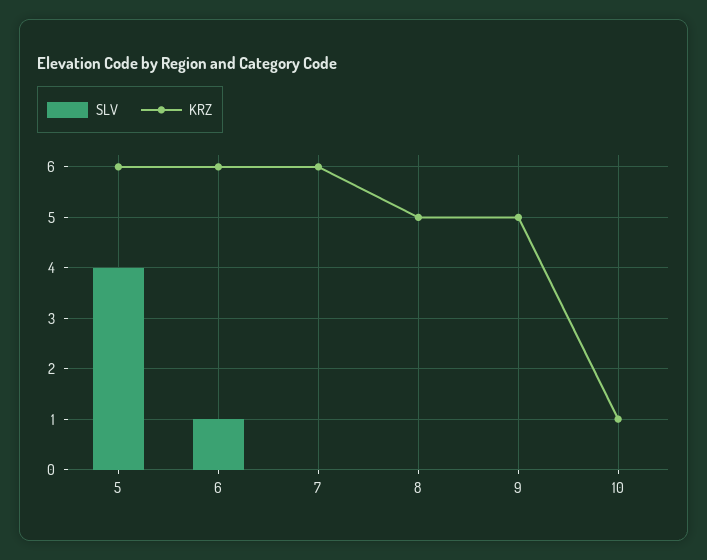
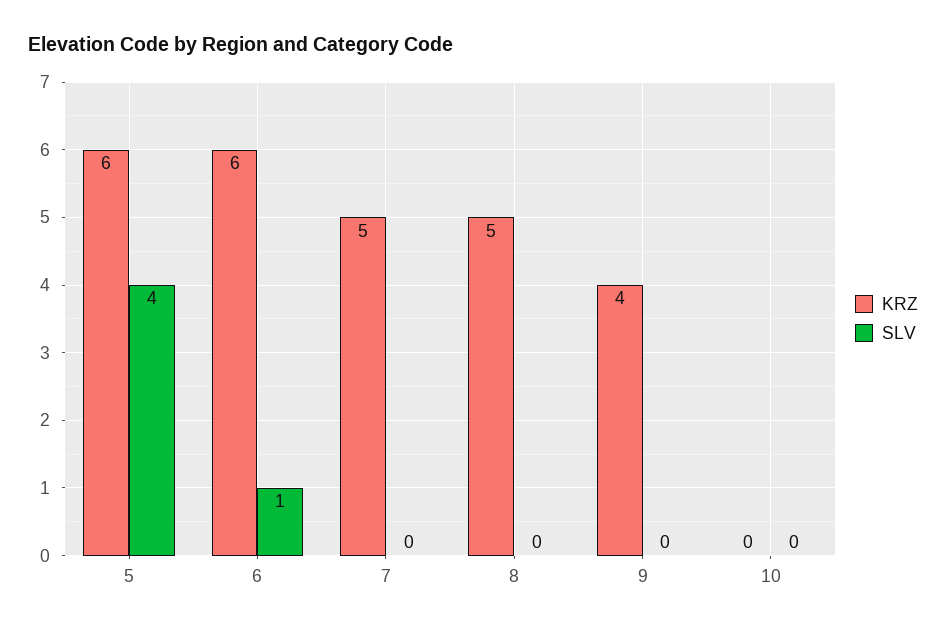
  {
    "SLV": {
      "5": 4,
      "6": 1,
      "7": 0,
      "8": 0,
      "9": 0,
      "10": 0
    },
    "KRZ": {
      "5": 6,
      "6": 6,
-     "7": 6,
+     "7": 5,
      "8": 5,
-     "9": 5,
+     "9": 4,
-     "10": 1
+     "10": 0
    }
  }

